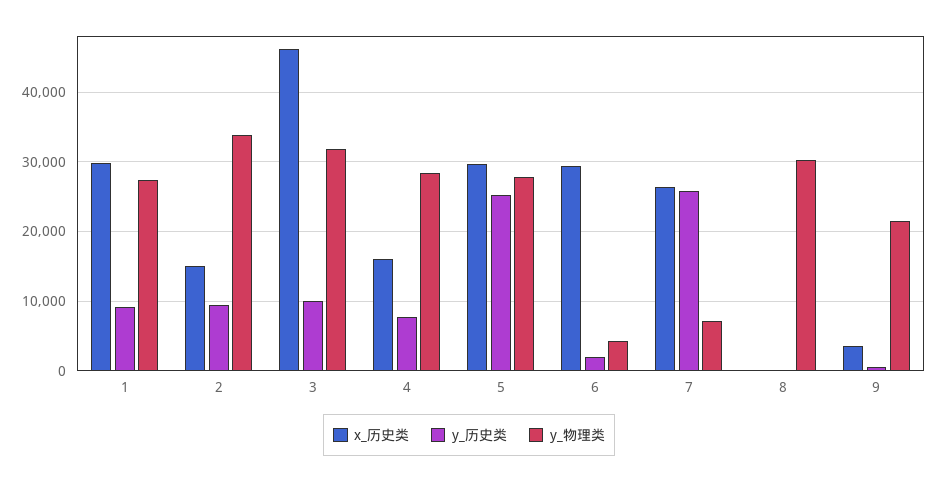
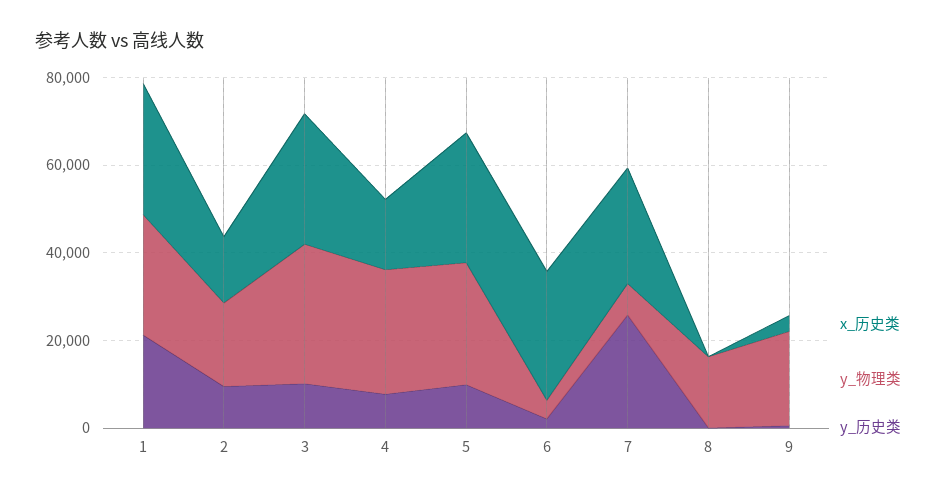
  {
    "x_历史类": {
      "1": 30000,
      "2": 15000,
-     "3": 46000,
+     "3": 30000,
      "4": 16000,
      "5": 30000,
      "6": 29000,
      "7": 26000,
      "8": 0,
      "9": 4000
    },
    "y_历史类": {
-     "1": 9000,
+     "1": 20000,
      "2": 9000,
      "3": 10000,
      "4": 8000,
-     "5": 25000,
+     "5": 10000,
      "6": 2000,
      "7": 26000,
      "8": 0,
      "9": 1000
    },
    "y_物理类": {
      "1": 27000,
-     "2": 34000,
+     "2": 20000,
      "3": 32000,
      "4": 28000,
      "5": 28000,
      "6": 4000,
      "7": 7000,
-     "8": 30000,
+     "8": 15000,
      "9": 22000
    }
  }

